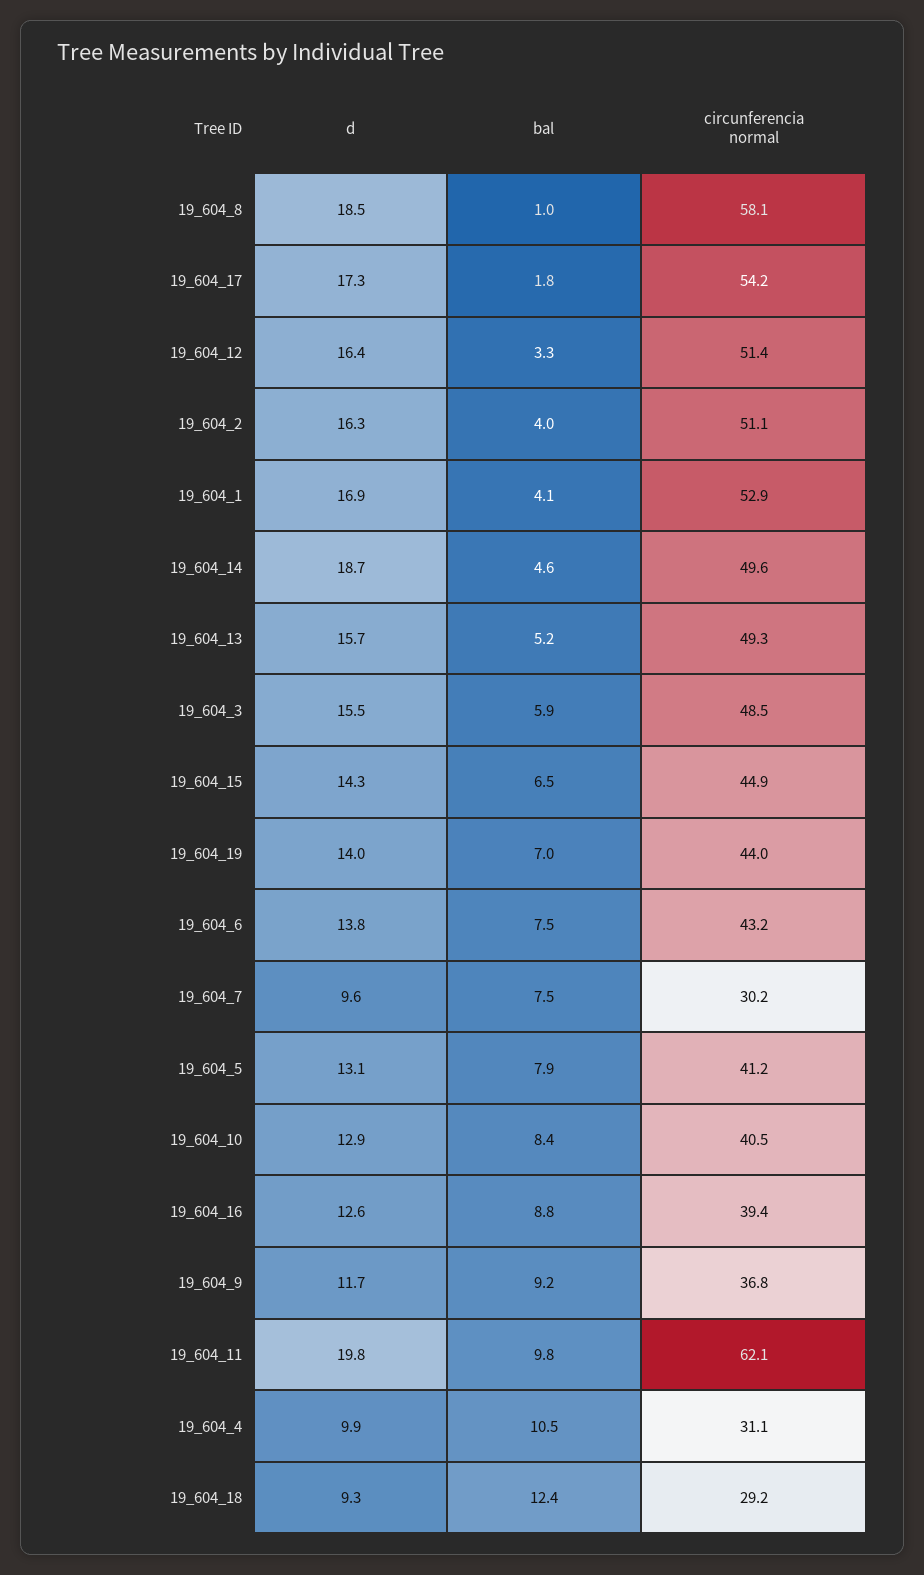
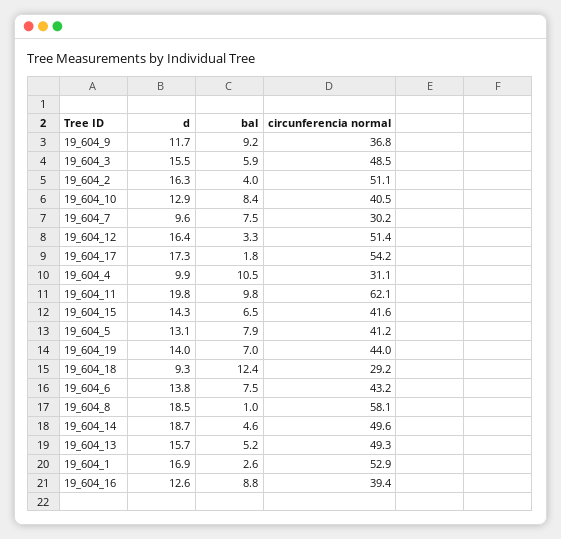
  {
    "d": {
      "19_604_8": 18.5,
      "19_604_17": 17.3,
      "19_604_12": 16.4,
      "19_604_2": 16.3,
      "19_604_1": 16.9,
      "19_604_14": 18.7,
      "19_604_13": 15.7,
      "19_604_3": 15.5,
      "19_604_15": 14.3,
      "19_604_19": 14,
      "19_604_6": 13.8,
      "19_604_7": 9.6,
      "19_604_5": 13.1,
      "19_604_10": 12.9,
      "19_604_16": 12.6,
      "19_604_9": 11.7,
      "19_604_11": 19.8,
      "19_604_4": 9.9,
      "19_604_18": 9.3
    },
    "bal": {
      "19_604_8": 1,
      "19_604_17": 1.8,
      "19_604_12": 3.3,
      "19_604_2": 4,
-     "19_604_1": 4.1,
+     "19_604_1": 2.6,
      "19_604_14": 4.6,
      "19_604_13": 5.2,
      "19_604_3": 5.9,
      "19_604_15": 6.5,
      "19_604_19": 7,
      "19_604_6": 7.5,
      "19_604_7": 7.5,
      "19_604_5": 7.9,
      "19_604_10": 8.4,
      "19_604_16": 8.8,
      "19_604_9": 9.2,
      "19_604_11": 9.8,
      "19_604_4": 10.5,
      "19_604_18": 12.4
    },
    "circunferencia normal": {
      "19_604_8": 58.1,
      "19_604_17": 54.2,
      "19_604_12": 51.4,
      "19_604_2": 51.1,
      "19_604_1": 52.9,
      "19_604_14": 49.6,
      "19_604_13": 49.3,
      "19_604_3": 48.5,
-     "19_604_15": 44.9,
+     "19_604_15": 41.6,
      "19_604_19": 44,
      "19_604_6": 43.2,
      "19_604_7": 30.2,
      "19_604_5": 41.2,
      "19_604_10": 40.5,
      "19_604_16": 39.4,
      "19_604_9": 36.8,
      "19_604_11": 62.1,
      "19_604_4": 31.1,
      "19_604_18": 29.2
    }
  }

